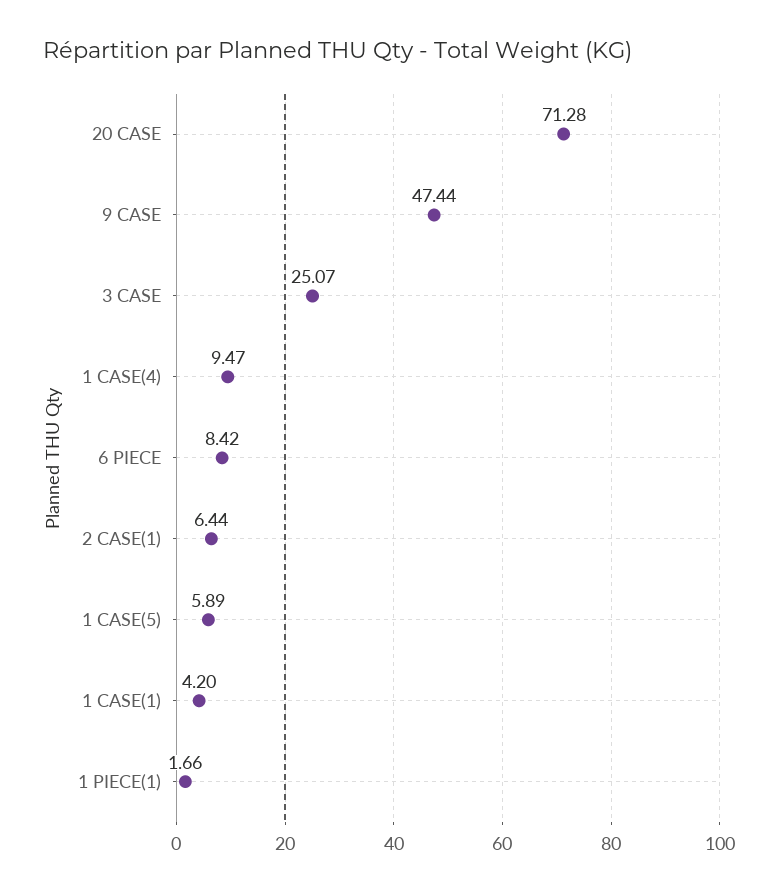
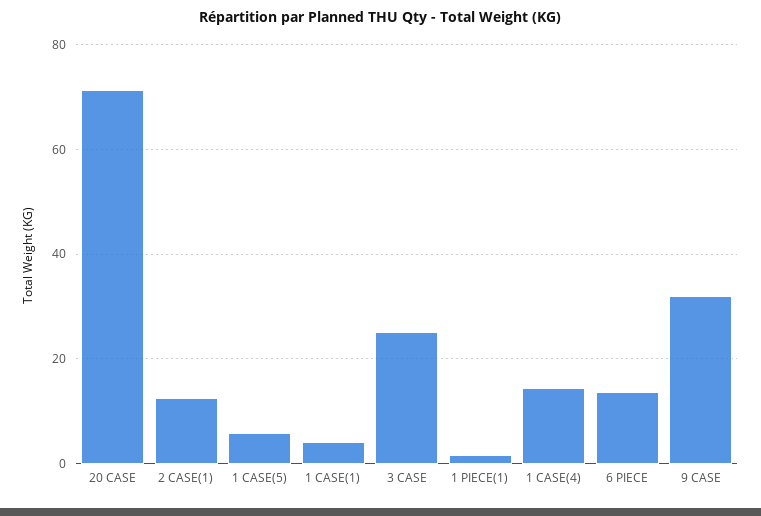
  {
    "20 CASE": 71.28,
-   "9 CASE": 47.44,
+   "9 CASE": 32,
    "3 CASE": 25.07,
-   "1 CASE(4)": 9.47,
+   "1 CASE(4)": 14,
-   "6 PIECE": 8.42,
+   "6 PIECE": 14,
-   "2 CASE(1)": 6.44,
+   "2 CASE(1)": 12,
    "1 CASE(5)": 5.89,
    "1 CASE(1)": 4.2,
    "1 PIECE(1)": 1.66
  }

